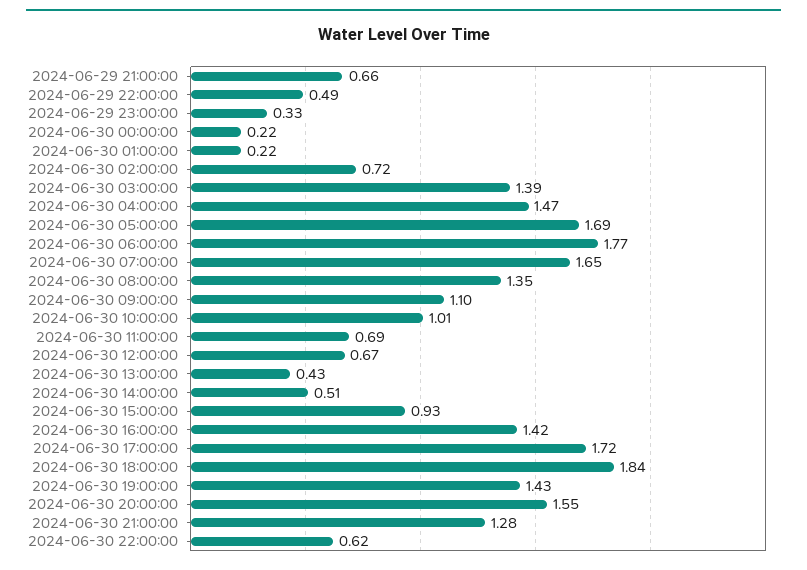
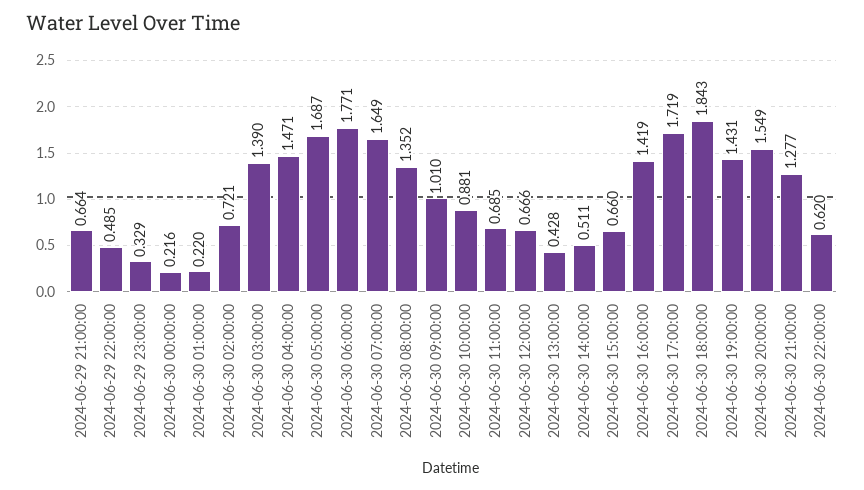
  {
    "2024-06-29 21:00:00": 0.664,
    "2024-06-29 22:00:00": 0.485,
    "2024-06-29 23:00:00": 0.329,
    "2024-06-30 00:00:00": 0.216,
    "2024-06-30 01:00:00": 0.22,
    "2024-06-30 02:00:00": 0.721,
    "2024-06-30 03:00:00": 1.39,
    "2024-06-30 04:00:00": 1.471,
    "2024-06-30 05:00:00": 1.687,
    "2024-06-30 06:00:00": 1.771,
    "2024-06-30 07:00:00": 1.649,
    "2024-06-30 08:00:00": 1.352,
-   "2024-06-30 09:00:00": 1.1,
+   "2024-06-30 09:00:00": 1.01,
-   "2024-06-30 10:00:00": 1.01,
+   "2024-06-30 10:00:00": 0.881,
    "2024-06-30 11:00:00": 0.685,
    "2024-06-30 12:00:00": 0.666,
    "2024-06-30 13:00:00": 0.428,
    "2024-06-30 14:00:00": 0.511,
-   "2024-06-30 15:00:00": 0.93,
+   "2024-06-30 15:00:00": 0.66,
    "2024-06-30 16:00:00": 1.419,
    "2024-06-30 17:00:00": 1.719,
    "2024-06-30 18:00:00": 1.843,
    "2024-06-30 19:00:00": 1.431,
    "2024-06-30 20:00:00": 1.549,
    "2024-06-30 21:00:00": 1.277,
    "2024-06-30 22:00:00": 0.62
  }

